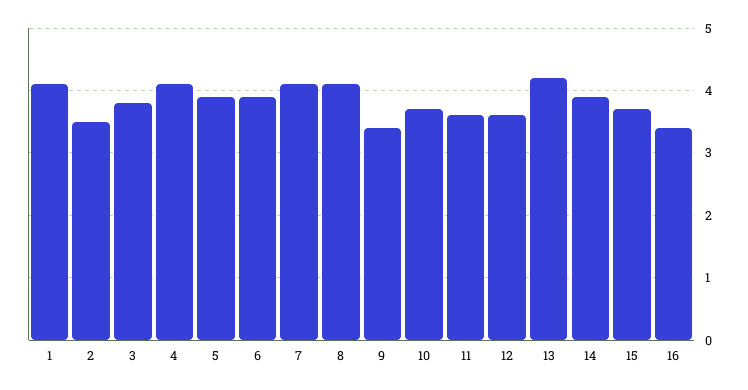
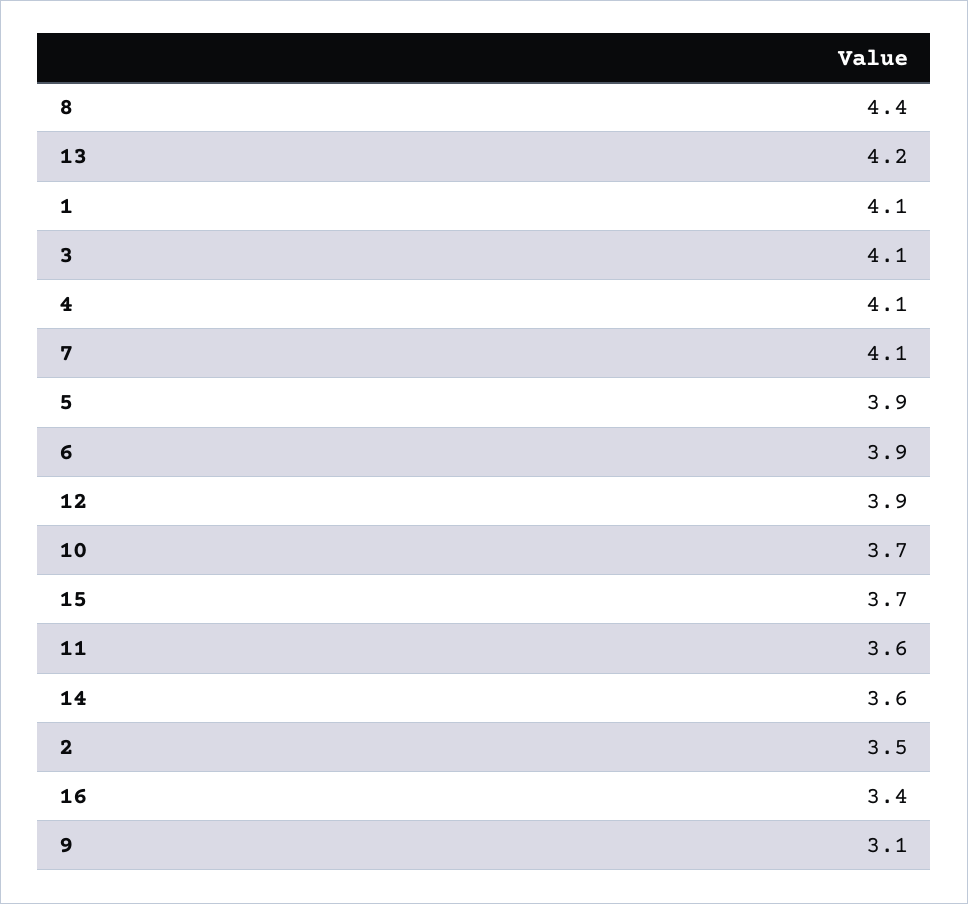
  {
    "1": 4.1,
    "2": 3.5,
-   "3": 3.8,
+   "3": 4.1,
    "4": 4.1,
    "5": 3.9,
    "6": 3.9,
    "7": 4.1,
-   "8": 4.1,
+   "8": 4.4,
-   "9": 3.4,
+   "9": 3.1,
    "10": 3.7,
    "11": 3.6,
-   "12": 3.6,
+   "12": 3.9,
    "13": 4.2,
-   "14": 3.9,
+   "14": 3.6,
    "15": 3.7,
    "16": 3.4
  }

